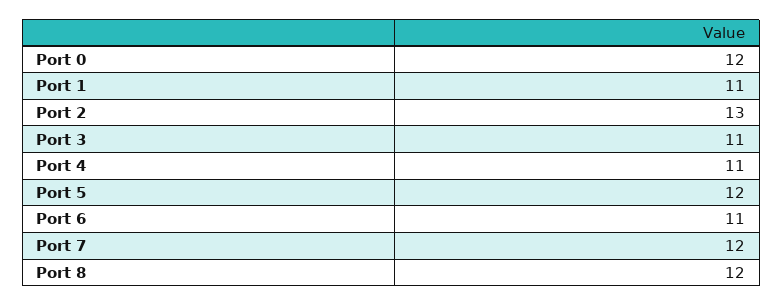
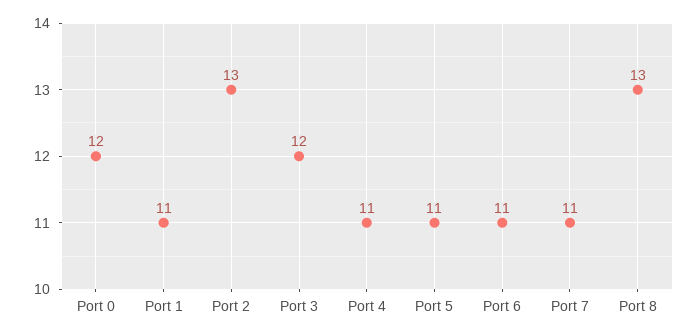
  {
    "Port 0": 12,
    "Port 1": 11,
    "Port 2": 13,
-   "Port 3": 11,
+   "Port 3": 12,
    "Port 4": 11,
-   "Port 5": 12,
+   "Port 5": 11,
    "Port 6": 11,
-   "Port 7": 12,
+   "Port 7": 11,
-   "Port 8": 12
+   "Port 8": 13
  }

